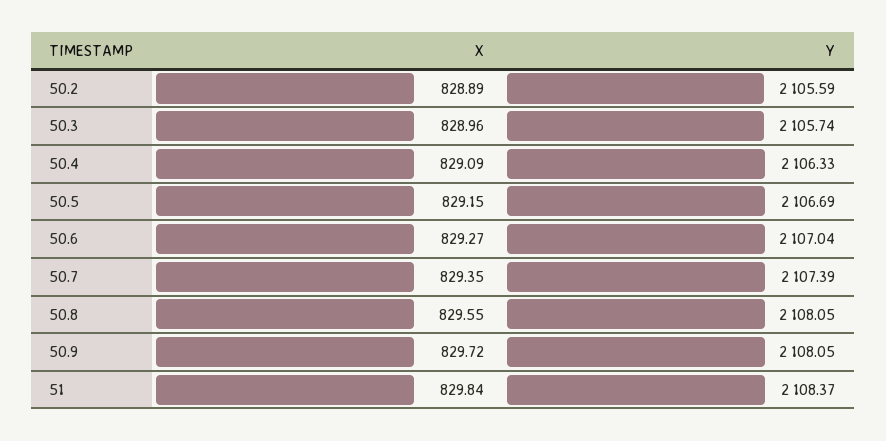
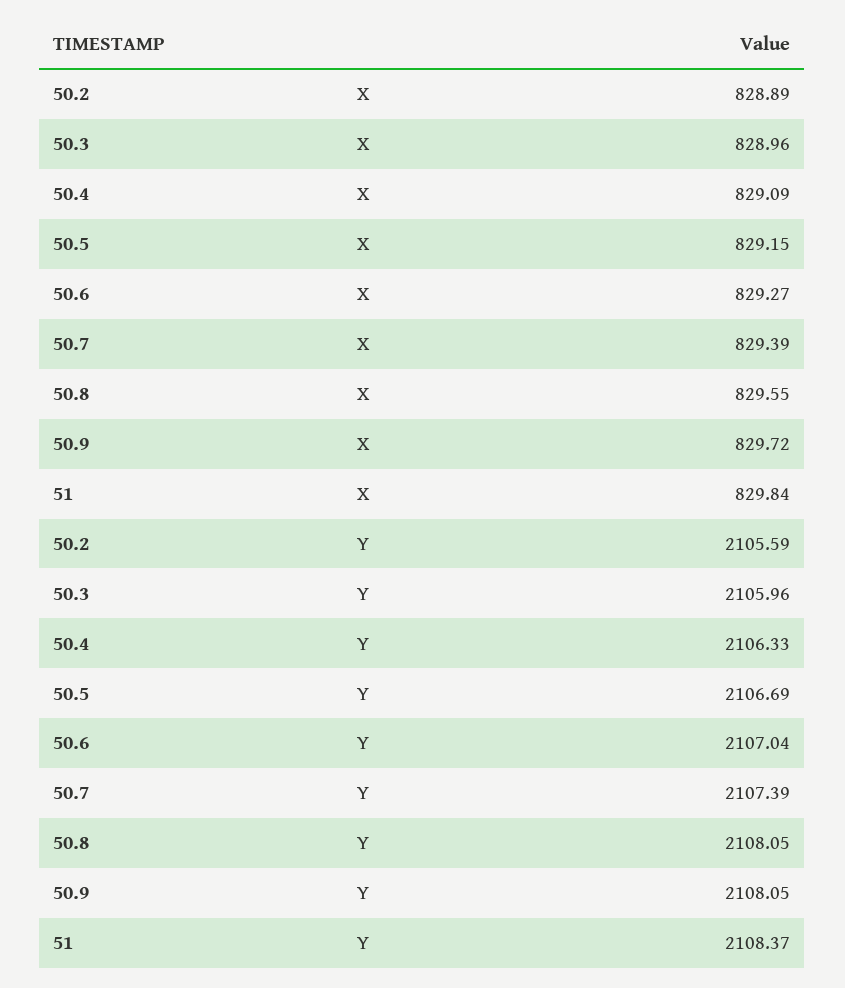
  {
    "X": {
      "50.2": 828.89,
      "50.3": 828.96,
      "50.4": 829.09,
      "50.5": 829.15,
      "50.6": 829.27,
-     "50.7": 829.35,
+     "50.7": 829.39,
      "50.8": 829.55,
      "50.9": 829.72,
      "51": 829.84
    },
    "Y": {
      "50.2": 2105.59,
-     "50.3": 2105.74,
+     "50.3": 2105.96,
      "50.4": 2106.33,
      "50.5": 2106.69,
      "50.6": 2107.04,
      "50.7": 2107.39,
      "50.8": 2108.05,
      "50.9": 2108.05,
      "51": 2108.37
    }
  }

